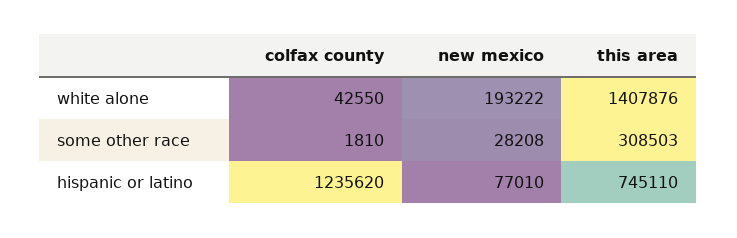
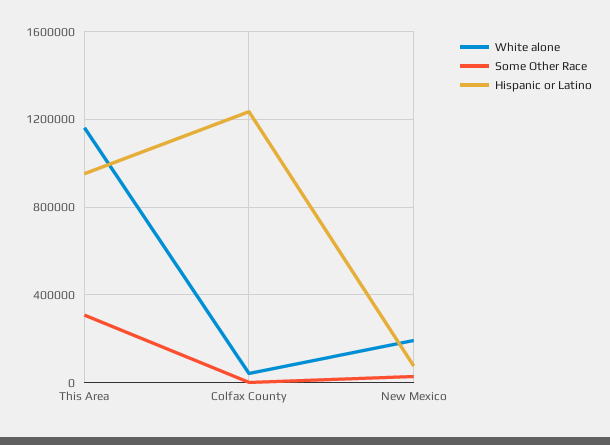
  {
    "white alone": {
      "colfax county": 42550,
      "new mexico": 193222,
-     "this area": 1407876
+     "this area": 1150000
    },
    "some other race": {
      "colfax county": 1810,
      "new mexico": 28208,
      "this area": 308503
    },
    "hispanic or latino": {
      "colfax county": 1235620,
      "new mexico": 77010,
-     "this area": 745110
+     "this area": 950000
    }
  }

